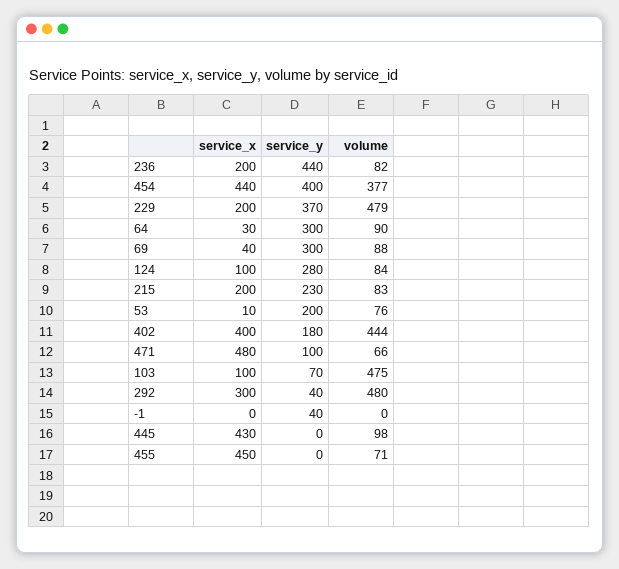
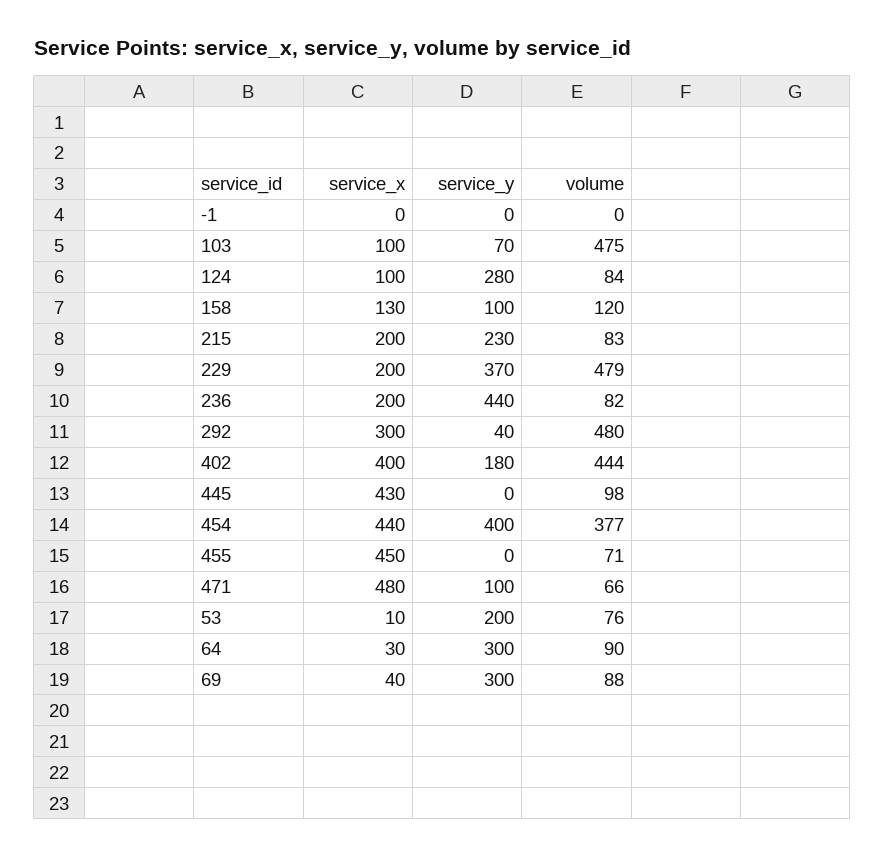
  {
    "service_x": {
      "236": 200,
      "454": 440,
      "229": 200,
      "64": 30,
      "69": 40,
      "124": 100,
      "215": 200,
      "53": 10,
      "402": 400,
      "471": 480,
      "103": 100,
      "292": 300,
      "-1": 0,
      "445": 430,
-     "455": 450
+     "455": 450,
+     "158": 130
    },
    "service_y": {
      "236": 440,
      "454": 400,
      "229": 370,
      "64": 300,
      "69": 300,
      "124": 280,
      "215": 230,
      "53": 200,
      "402": 180,
      "471": 100,
      "103": 70,
      "292": 40,
-     "-1": 40,
+     "-1": 0,
      "445": 0,
-     "455": 0
+     "455": 0,
+     "158": 100
    },
    "volume": {
      "236": 82,
      "454": 377,
      "229": 479,
      "64": 90,
      "69": 88,
      "124": 84,
      "215": 83,
      "53": 76,
      "402": 444,
      "471": 66,
      "103": 475,
      "292": 480,
      "-1": 0,
      "445": 98,
-     "455": 71
+     "455": 71,
+     "158": 120
    }
  }

